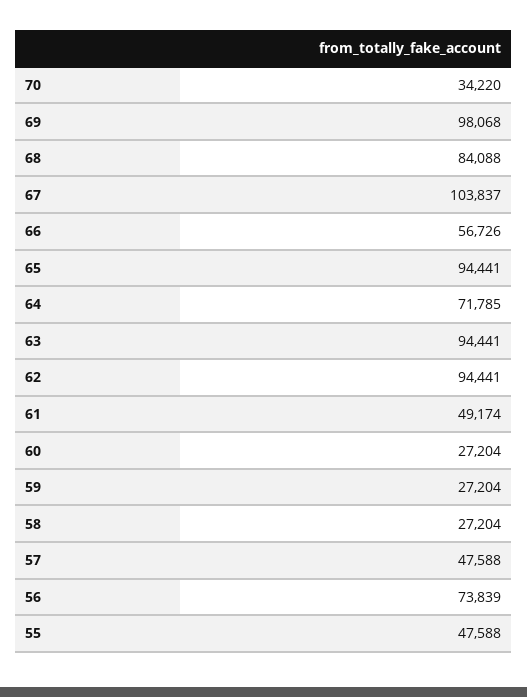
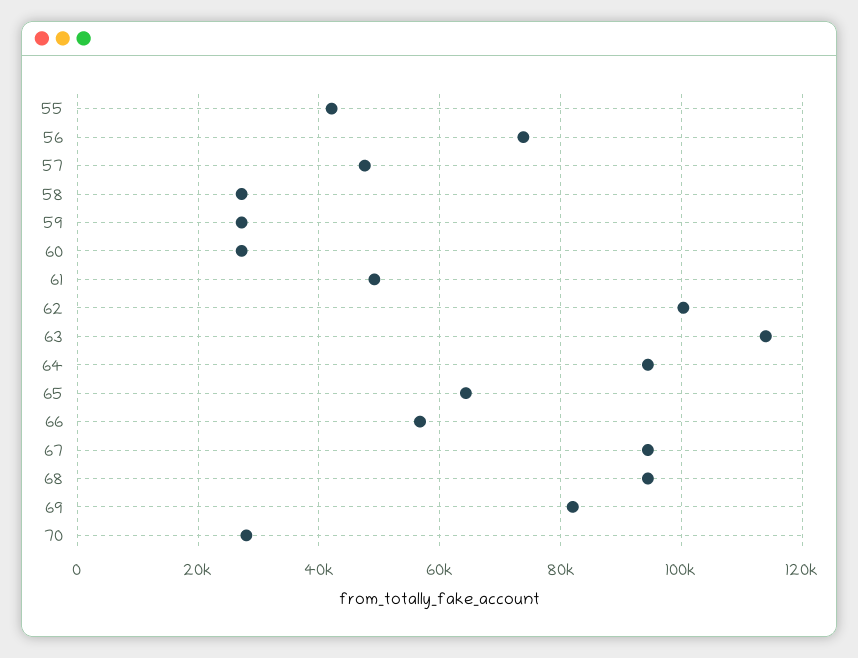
  {
-   "70": 34220,
+   "70": 28000,
-   "69": 98068,
+   "69": 82000,
-   "68": 84088,
+   "68": 94000,
-   "67": 103837,
+   "67": 94000,
    "66": 56726,
-   "65": 94441,
+   "65": 64000,
-   "64": 71785,
+   "64": 94000,
-   "63": 94441,
+   "63": 114000,
-   "62": 94441,
+   "62": 100000,
    "61": 49174,
    "60": 27204,
    "59": 27204,
    "58": 27204,
    "57": 47588,
    "56": 73839,
-   "55": 47588
+   "55": 42000
  }

